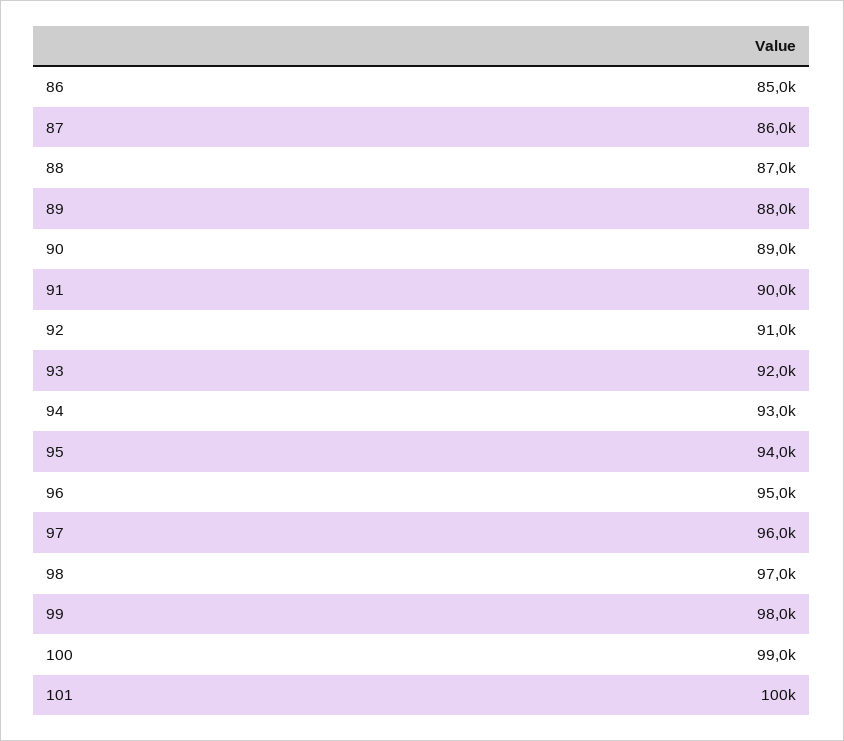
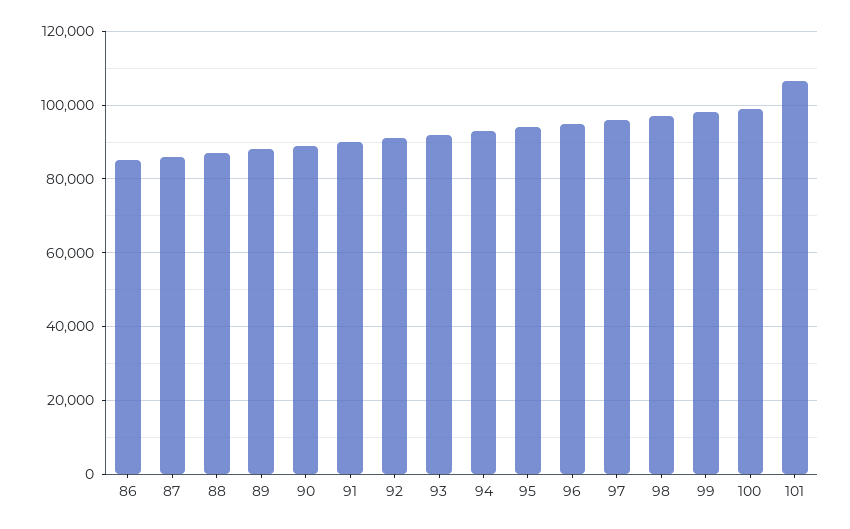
  {
    "86": 85000,
    "87": 86000,
    "88": 87000,
    "89": 88000,
    "90": 89000,
    "91": 90000,
    "92": 91000,
    "93": 92000,
    "94": 93000,
    "95": 94000,
    "96": 95000,
    "97": 96000,
    "98": 97000,
    "99": 98000,
    "100": 99000,
-   "101": 100000
+   "101": 106000
  }

